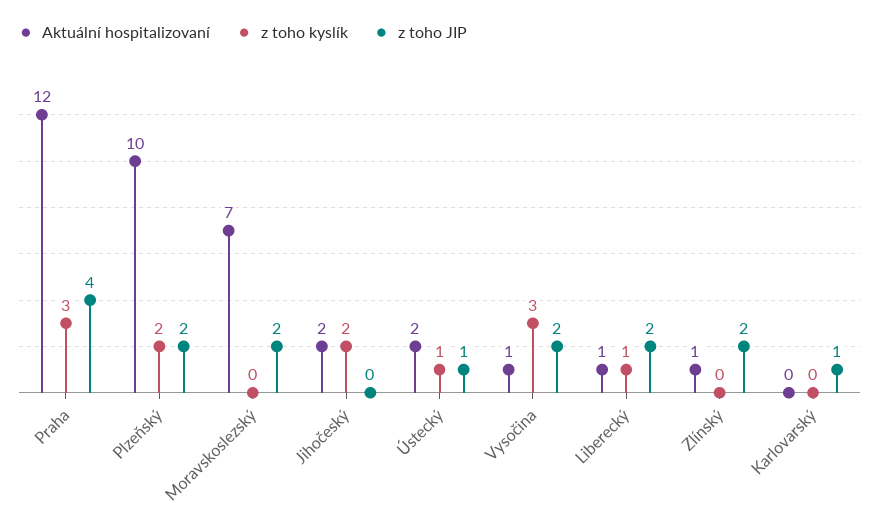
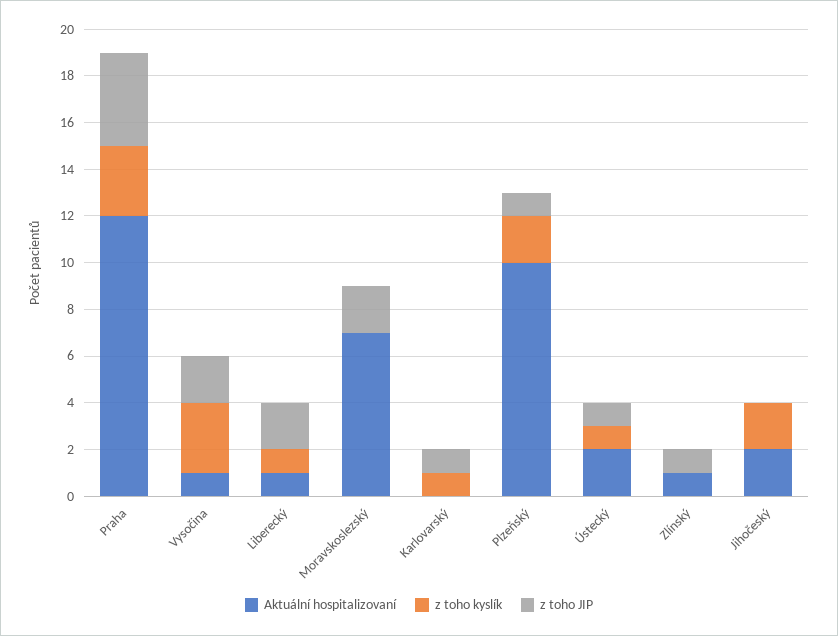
  {
    "Aktuální hospitalizovaní": {
      "Praha": 12,
      "Plzeňský": 10,
      "Moravskoslezský": 7,
      "Jihočeský": 2,
      "Ústecký": 2,
      "Vysočina": 1,
      "Liberecký": 1,
      "Zlínský": 1,
      "Karlovarský": 0
    },
    "z toho kyslík": {
      "Praha": 3,
      "Plzeňský": 2,
      "Moravskoslezský": 0,
      "Jihočeský": 2,
      "Ústecký": 1,
      "Vysočina": 3,
      "Liberecký": 1,
      "Zlínský": 0,
-     "Karlovarský": 0
+     "Karlovarský": 1
    },
    "z toho JIP": {
      "Praha": 4,
-     "Plzeňský": 2,
+     "Plzeňský": 1,
      "Moravskoslezský": 2,
      "Jihočeský": 0,
      "Ústecký": 1,
      "Vysočina": 2,
      "Liberecký": 2,
-     "Zlínský": 2,
+     "Zlínský": 1,
      "Karlovarský": 1
    }
  }

